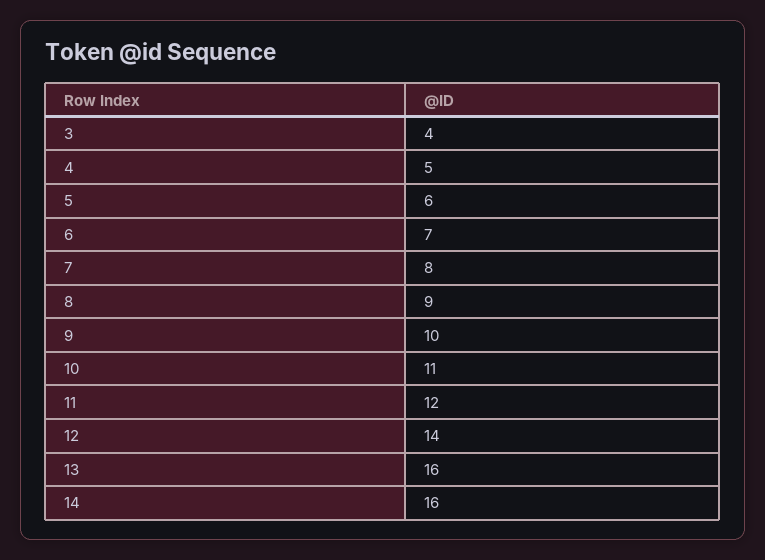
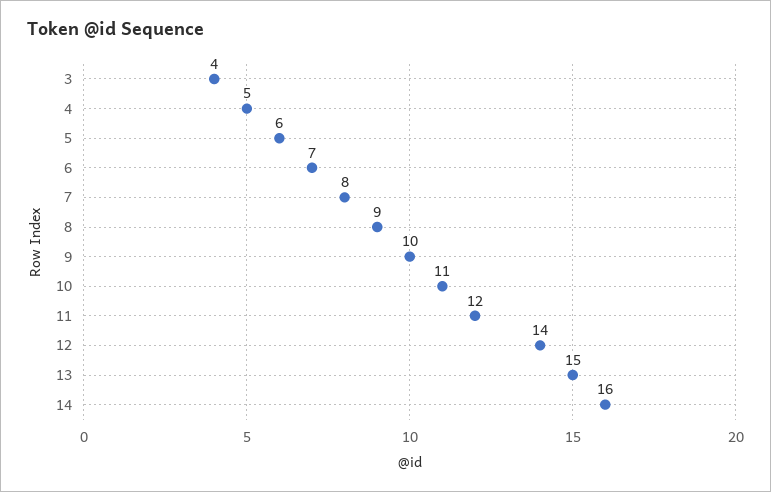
  {
    "3": 4,
    "4": 5,
    "5": 6,
    "6": 7,
    "7": 8,
    "8": 9,
    "9": 10,
    "10": 11,
    "11": 12,
    "12": 14,
-   "13": 16,
+   "13": 15,
    "14": 16
  }

